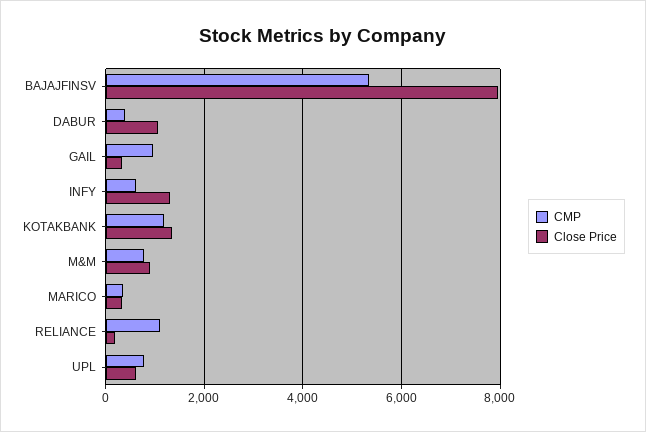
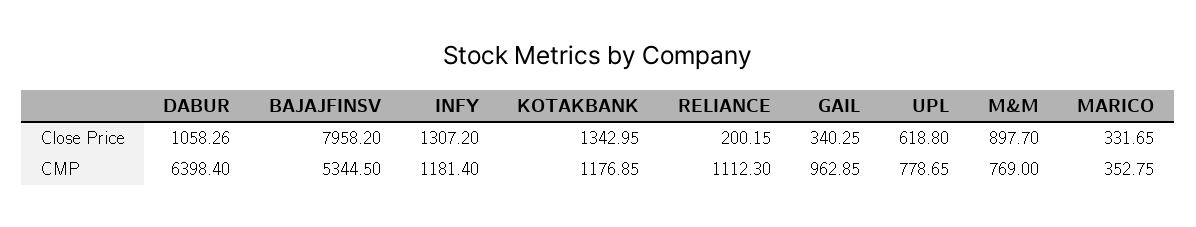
  {
    "CMP": {
      "BAJAJFINSV": 5344.5,
-     "DABUR": 400,
+     "DABUR": 6398.4,
      "GAIL": 962.85,
-     "INFY": 600,
+     "INFY": 1181.4,
      "KOTAKBANK": 1176.85,
      "M&M": 769,
      "MARICO": 352.75,
      "RELIANCE": 1112.3,
      "UPL": 778.65
    },
    "Close Price": {
      "BAJAJFINSV": 7958.2,
      "DABUR": 1058.26,
      "GAIL": 340.25,
      "INFY": 1307.2,
      "KOTAKBANK": 1342.95,
      "M&M": 897.7,
      "MARICO": 331.65,
      "RELIANCE": 200.15,
      "UPL": 618.8
    }
  }

